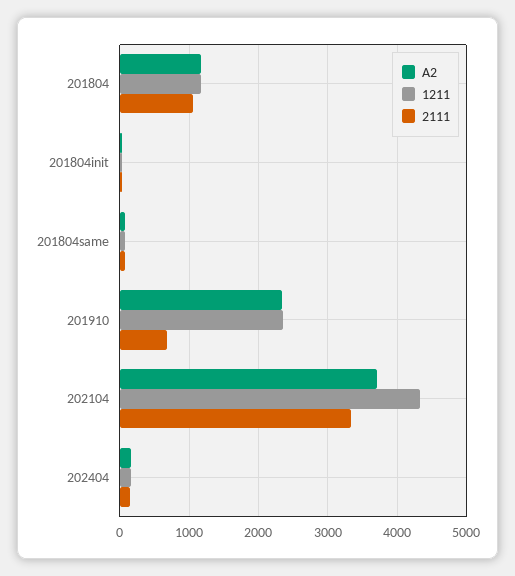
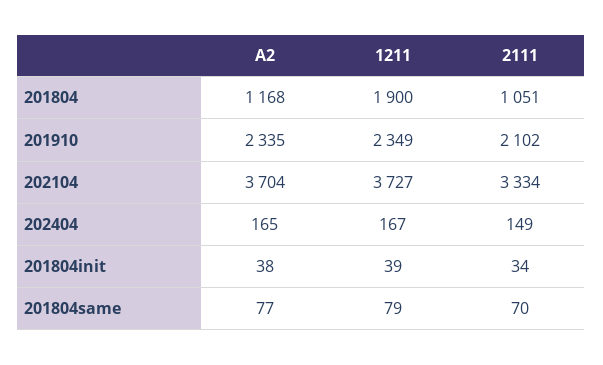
  {
    "A2": {
      "201804": 1168,
      "201804init": 38,
      "201804same": 77,
      "201910": 2335,
      "202104": 3704,
      "202404": 165
    },
    "1211": {
-     "201804": 1200,
+     "201804": 1900,
      "201804init": 39,
      "201804same": 79,
      "201910": 2349,
-     "202104": 4300,
+     "202104": 3727,
      "202404": 167
    },
    "2111": {
      "201804": 1051,
      "201804init": 34,
      "201804same": 70,
-     "201910": 700,
+     "201910": 2102,
      "202104": 3334,
      "202404": 149
    }
  }

